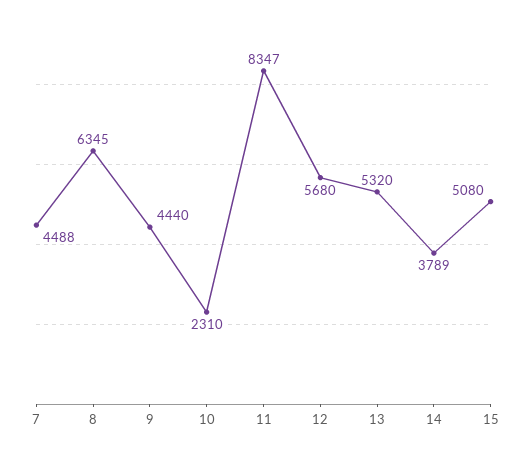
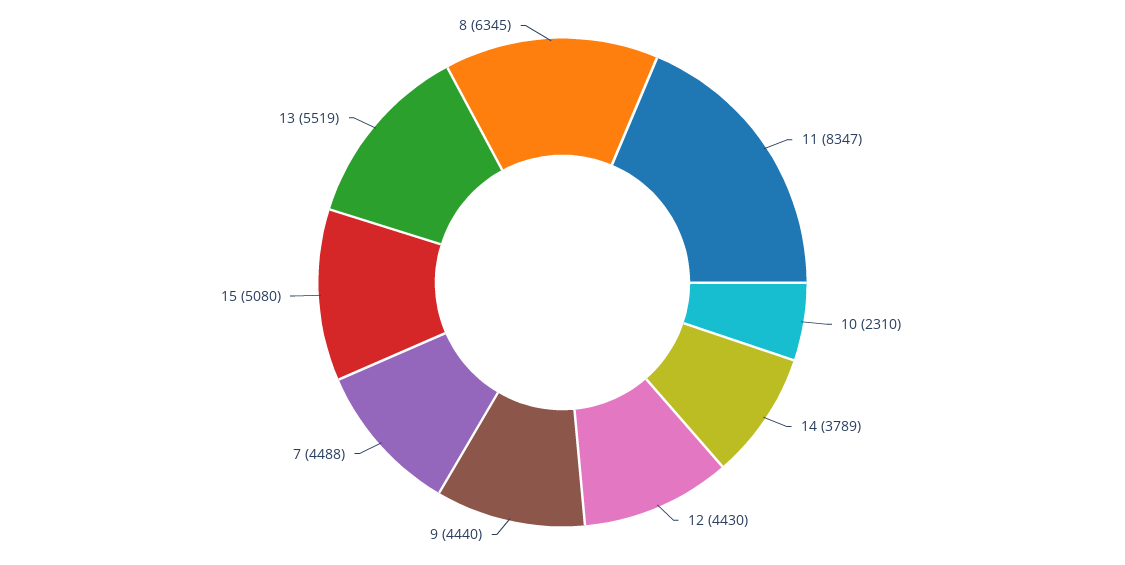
  {
    "7": 4488,
    "8": 6345,
    "9": 4440,
    "10": 2310,
    "11": 8347,
-   "12": 5680,
+   "12": 4430,
-   "13": 5320,
+   "13": 5519,
    "14": 3789,
    "15": 5080
  }

